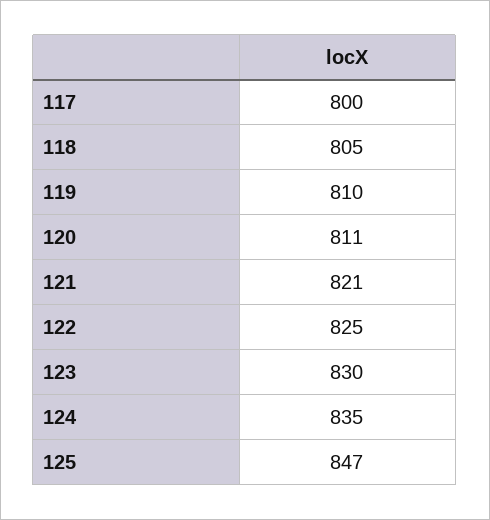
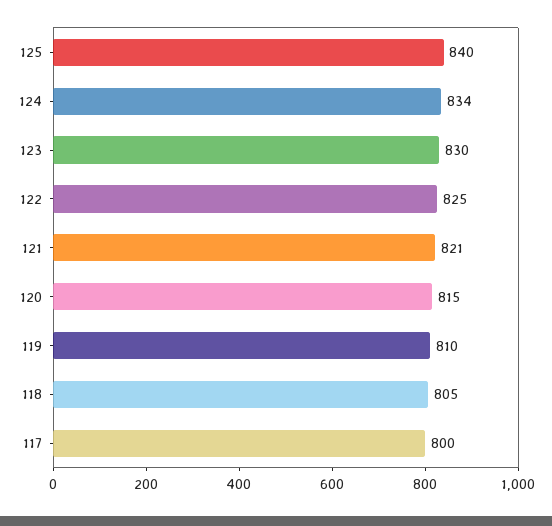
  {
    "117": 800,
    "118": 805,
    "119": 810,
-   "120": 811,
+   "120": 815,
    "121": 821,
    "122": 825,
    "123": 830,
-   "124": 835,
+   "124": 834,
-   "125": 847
+   "125": 840
  }

